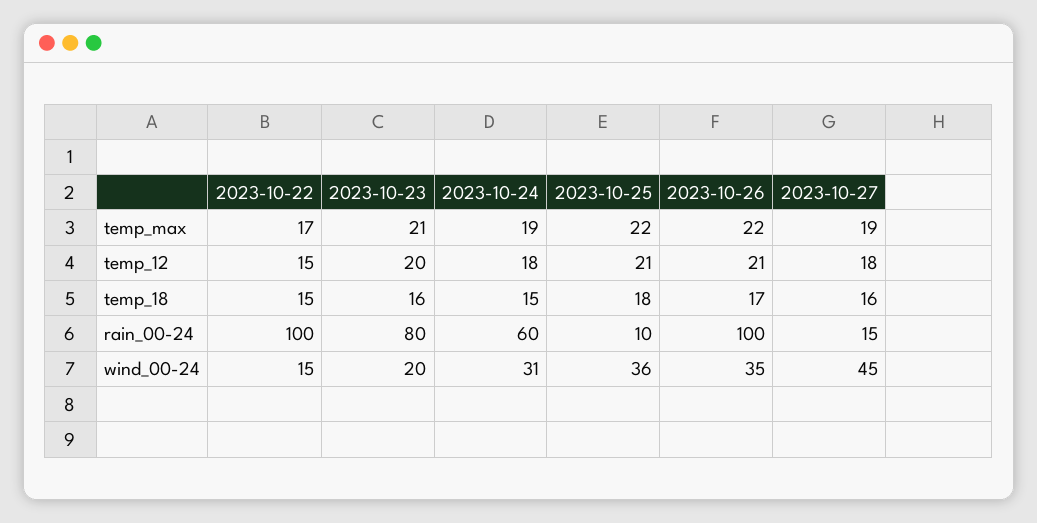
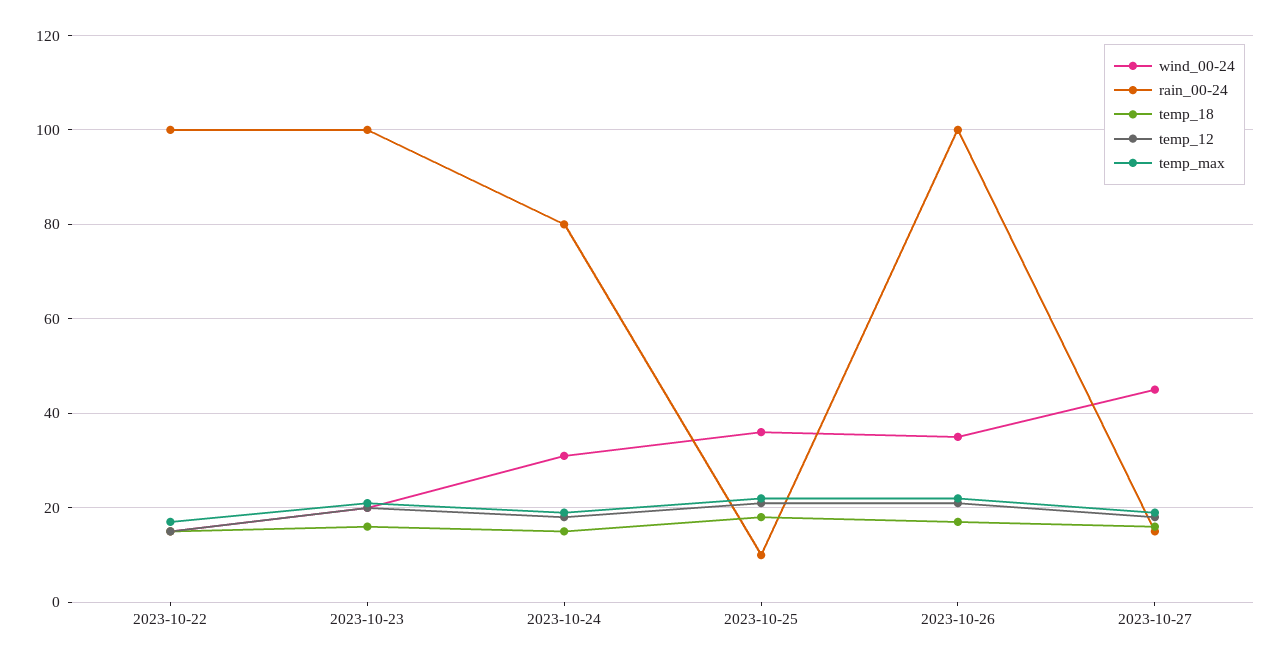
  {
    "temp_max": {
      "2023-10-22": 17,
      "2023-10-23": 21,
      "2023-10-24": 19,
      "2023-10-25": 22,
      "2023-10-26": 22,
      "2023-10-27": 19
    },
    "temp_12": {
      "2023-10-22": 15,
      "2023-10-23": 20,
      "2023-10-24": 18,
      "2023-10-25": 21,
      "2023-10-26": 21,
      "2023-10-27": 18
    },
    "temp_18": {
      "2023-10-22": 15,
      "2023-10-23": 16,
      "2023-10-24": 15,
      "2023-10-25": 18,
      "2023-10-26": 17,
      "2023-10-27": 16
    },
    "rain_00-24": {
      "2023-10-22": 100,
-     "2023-10-23": 80,
+     "2023-10-23": 100,
-     "2023-10-24": 60,
+     "2023-10-24": 80,
      "2023-10-25": 10,
      "2023-10-26": 100,
      "2023-10-27": 15
    },
    "wind_00-24": {
      "2023-10-22": 15,
      "2023-10-23": 20,
      "2023-10-24": 31,
      "2023-10-25": 36,
      "2023-10-26": 35,
      "2023-10-27": 45
    }
  }

